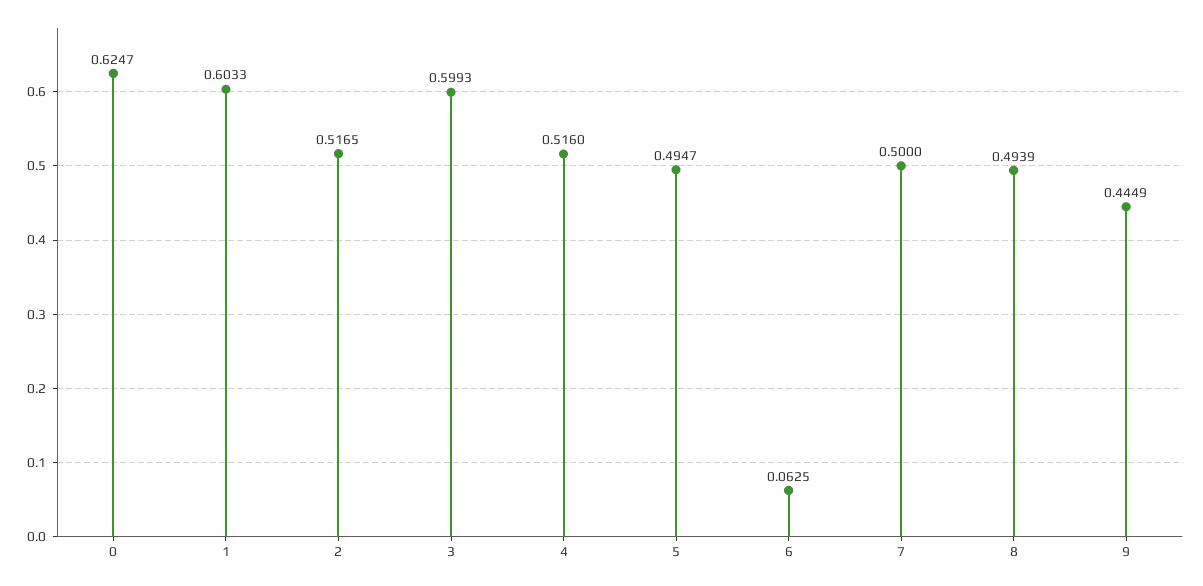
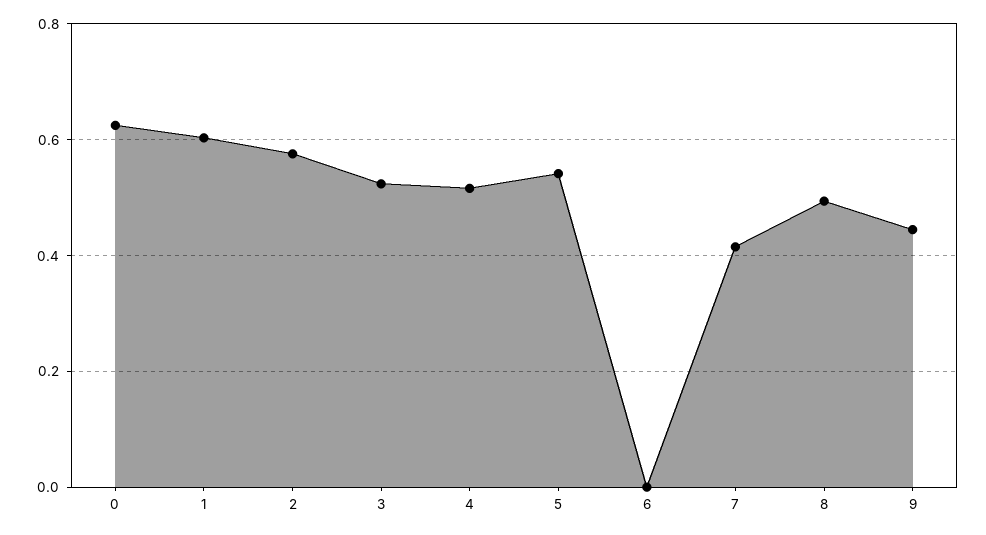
  {
    "0": 0.6247,
    "1": 0.6033,
-   "2": 0.5165,
+   "2": 0.58,
-   "3": 0.5993,
+   "3": 0.52,
    "4": 0.516,
-   "5": 0.4947,
+   "5": 0.54,
-   "6": 0.0625,
+   "6": 0,
-   "7": 0.5,
+   "7": 0.42,
    "8": 0.4939,
    "9": 0.4449
  }

